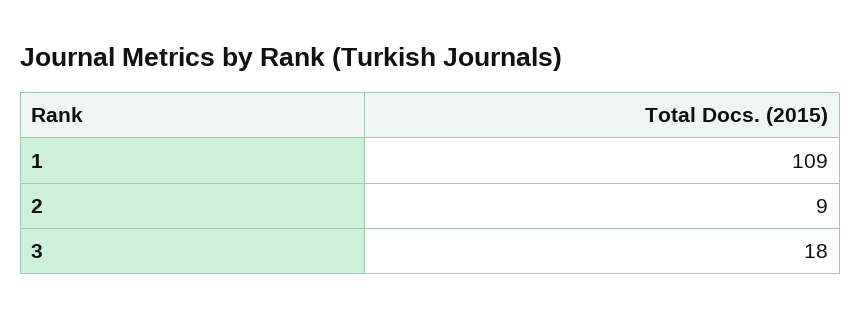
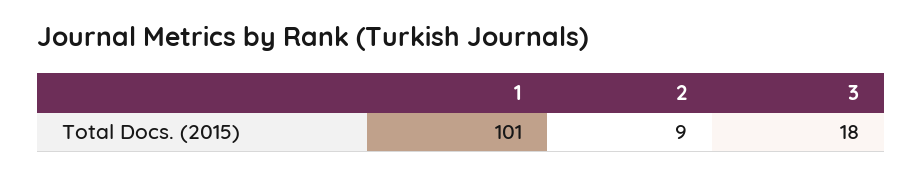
  {
-   "1": 109,
+   "1": 101,
    "2": 9,
    "3": 18
  }

